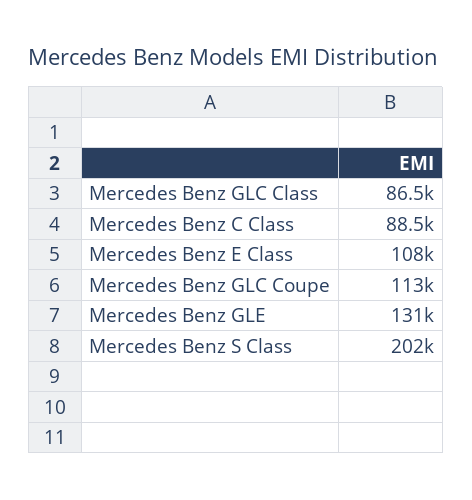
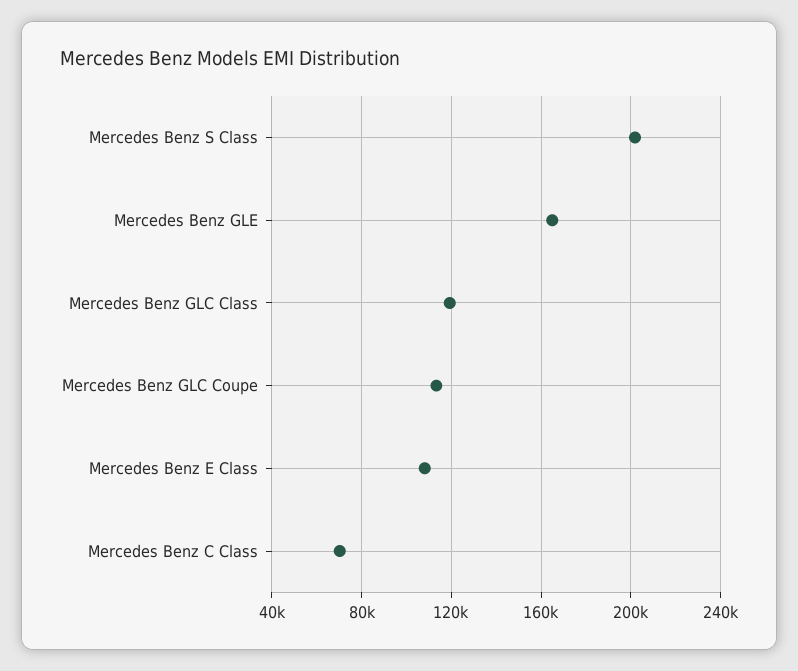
  {
-   "Mercedes Benz GLC Class": 86500,
+   "Mercedes Benz GLC Class": 120000,
-   "Mercedes Benz C Class": 88500,
+   "Mercedes Benz C Class": 70000,
    "Mercedes Benz E Class": 108000,
    "Mercedes Benz GLC Coupe": 113000,
-   "Mercedes Benz GLE": 131000,
+   "Mercedes Benz GLE": 165000,
    "Mercedes Benz S Class": 202000
  }

